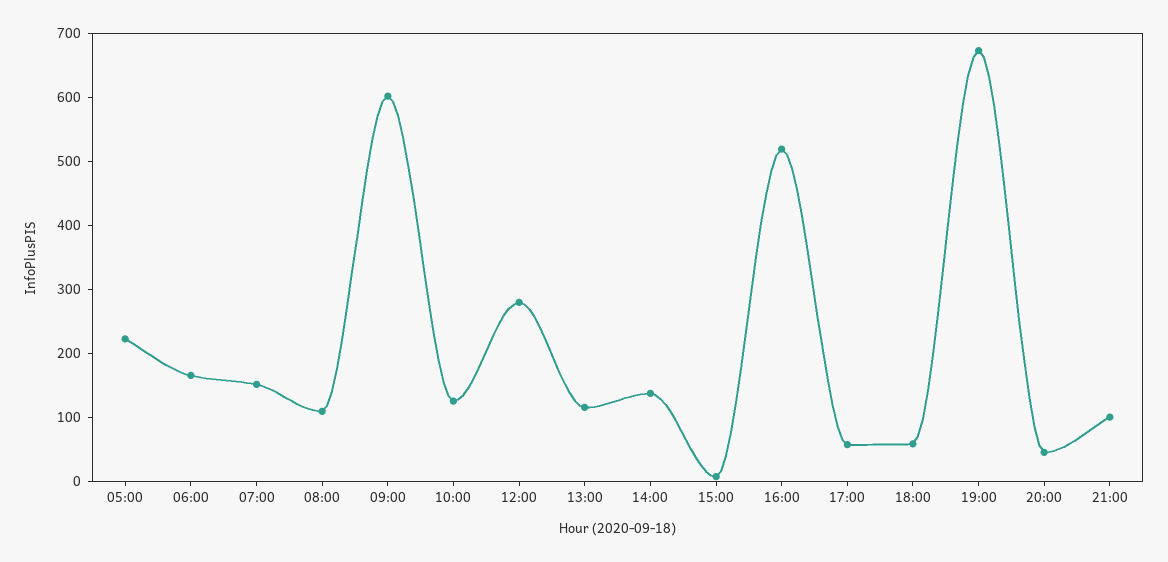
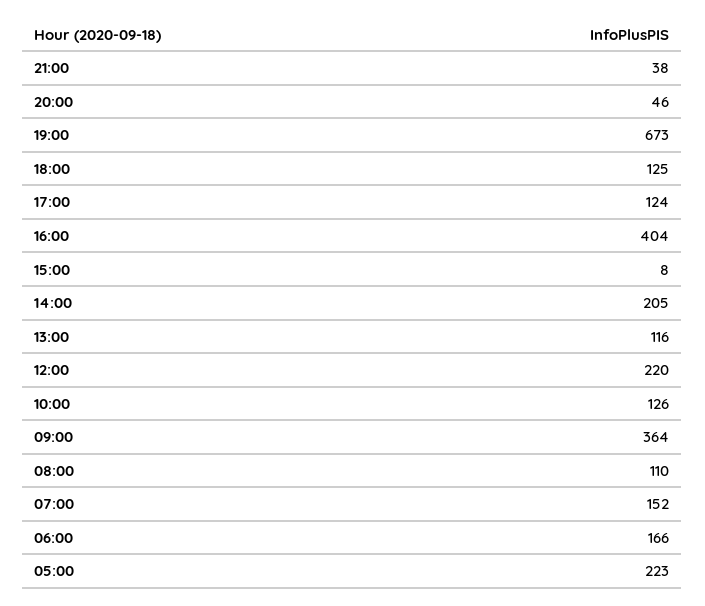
  {
    "05:00": 223,
    "06:00": 166,
    "07:00": 152,
    "08:00": 110,
-   "09:00": 600,
+   "09:00": 364,
    "10:00": 126,
-   "12:00": 280,
+   "12:00": 220,
    "13:00": 116,
-   "14:00": 140,
+   "14:00": 205,
    "15:00": 8,
-   "16:00": 520,
+   "16:00": 404,
-   "17:00": 60,
+   "17:00": 124,
-   "18:00": 60,
+   "18:00": 125,
    "19:00": 673,
    "20:00": 46,
-   "21:00": 100
+   "21:00": 38
  }

